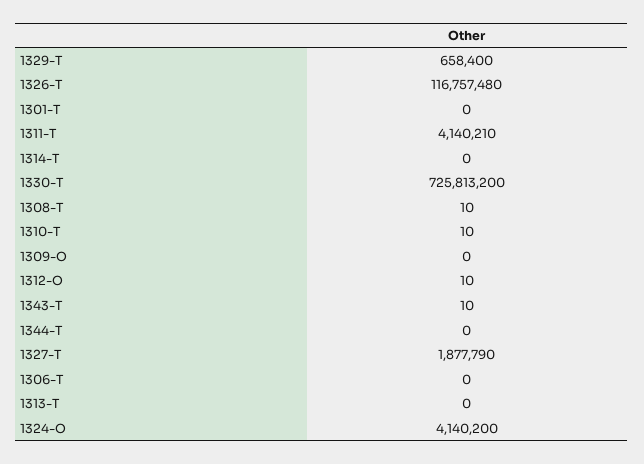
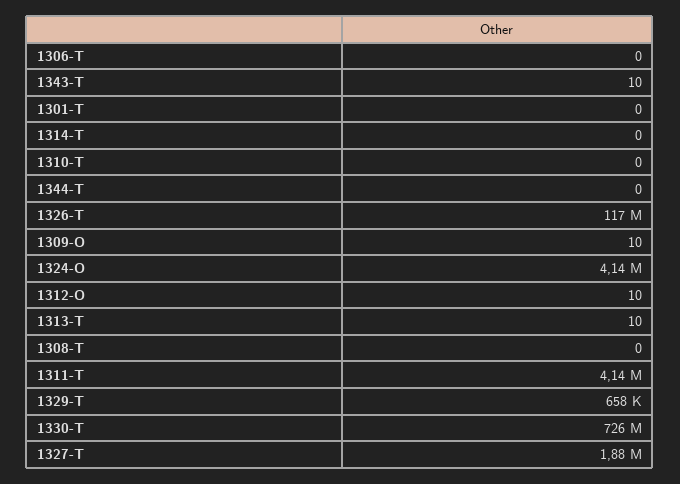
  {
    "1329-T": 658400,
    "1326-T": 116757480,
    "1301-T": 0,
    "1311-T": 4140210,
    "1314-T": 0,
    "1330-T": 725813200,
-   "1308-T": 10,
+   "1308-T": 0,
-   "1310-T": 10,
+   "1310-T": 0,
-   "1309-O": 0,
+   "1309-O": 10,
    "1312-O": 10,
    "1343-T": 10,
    "1344-T": 0,
    "1327-T": 1877790,
    "1306-T": 0,
-   "1313-T": 0,
+   "1313-T": 10,
    "1324-O": 4140200
  }

